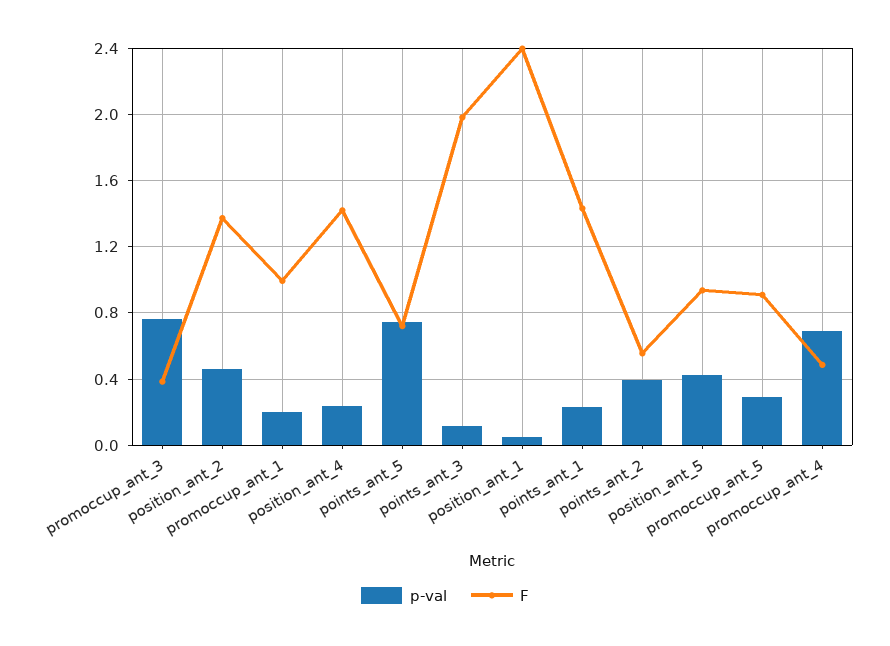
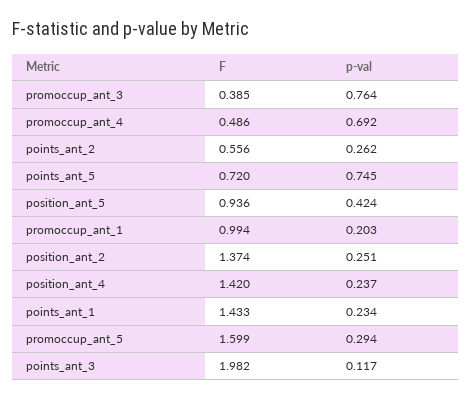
  {
    "p-val": {
      "promoccup_ant_3": 0.764,
-     "position_ant_2": 0.45,
+     "position_ant_2": 0.251,
      "promoccup_ant_1": 0.203,
      "position_ant_4": 0.237,
      "points_ant_5": 0.745,
      "points_ant_3": 0.117,
-     "position_ant_1": 0.05,
      "points_ant_1": 0.234,
-     "points_ant_2": 0.4,
+     "points_ant_2": 0.262,
      "position_ant_5": 0.424,
      "promoccup_ant_5": 0.294,
      "promoccup_ant_4": 0.692
    },
    "F": {
      "promoccup_ant_3": 0.385,
      "position_ant_2": 1.374,
      "promoccup_ant_1": 0.994,
      "position_ant_4": 1.42,
      "points_ant_5": 0.72,
      "points_ant_3": 1.982,
-     "position_ant_1": 2.4,
      "points_ant_1": 1.433,
      "points_ant_2": 0.556,
      "position_ant_5": 0.936,
-     "promoccup_ant_5": 0.9,
+     "promoccup_ant_5": 1.599,
      "promoccup_ant_4": 0.486
    }
  }

